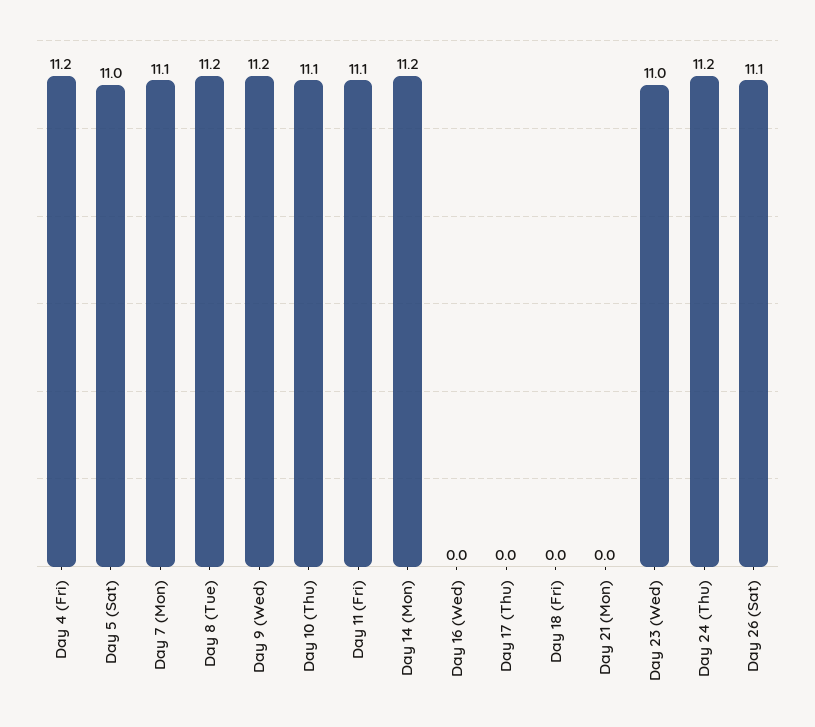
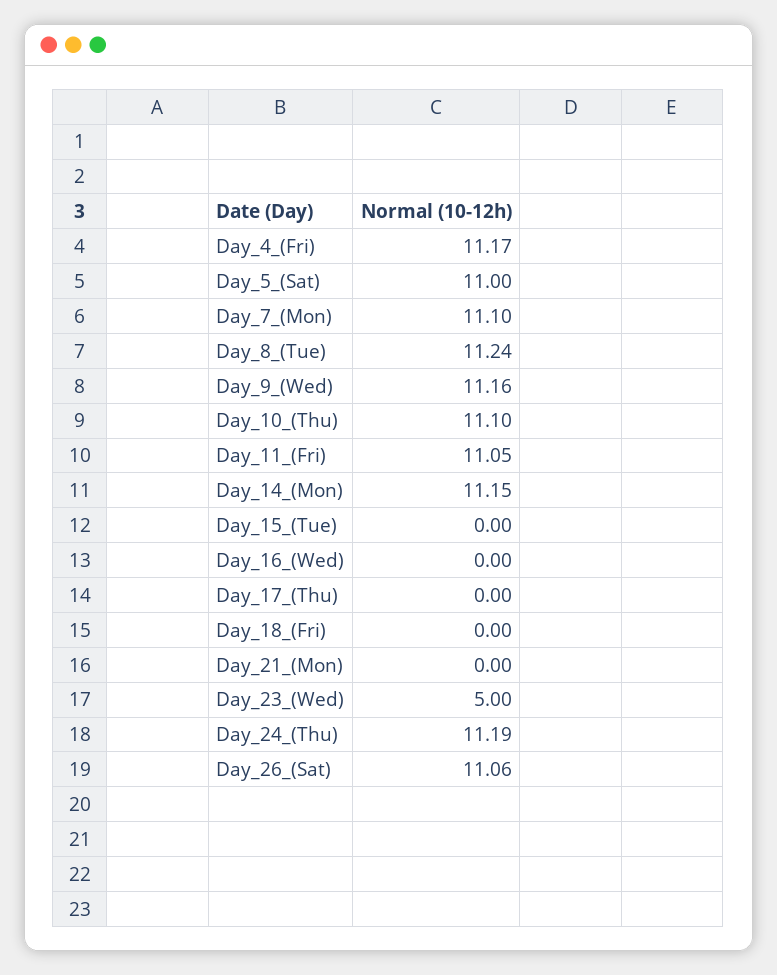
  {
    "Day 4 (Fri)": 11.17,
    "Day 5 (Sat)": 11,
    "Day 7 (Mon)": 11.1,
    "Day 8 (Tue)": 11.24,
    "Day 9 (Wed)": 11.16,
    "Day 10 (Thu)": 11.1,
    "Day 11 (Fri)": 11.05,
    "Day 14 (Mon)": 11.15,
    "Day 16 (Wed)": 0,
    "Day 17 (Thu)": 0,
    "Day 18 (Fri)": 0,
    "Day 21 (Mon)": 0,
-   "Day 23 (Wed)": 11,
+   "Day 23 (Wed)": 5,
    "Day 24 (Thu)": 11.19,
-   "Day 26 (Sat)": 11.06
+   "Day 26 (Sat)": 11.06,
+   "Day_15_(Tue)": 0
  }

